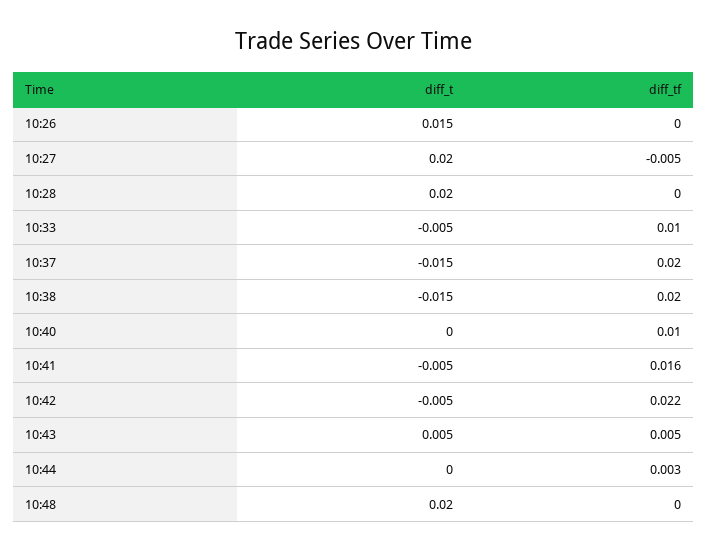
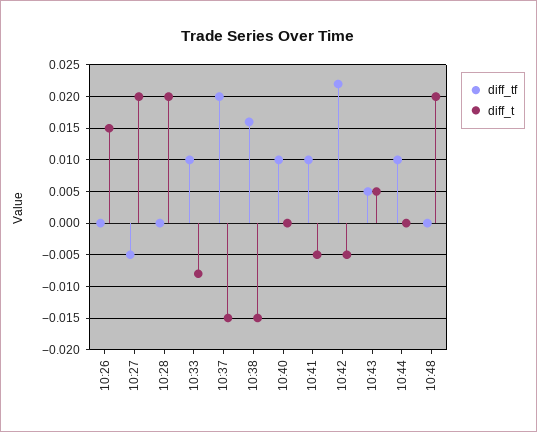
  {
    "diff_t": {
      "10:26": 0.015,
      "10:27": 0.02,
      "10:28": 0.02,
-     "10:33": -0.005,
+     "10:33": -0.008,
      "10:37": -0.015,
      "10:38": -0.015,
      "10:40": 0,
      "10:41": -0.005,
      "10:42": -0.005,
      "10:43": 0.005,
      "10:44": 0,
      "10:48": 0.02
    },
    "diff_tf": {
      "10:26": 0,
      "10:27": -0.005,
      "10:28": 0,
      "10:33": 0.01,
      "10:37": 0.02,
-     "10:38": 0.02,
+     "10:38": 0.016,
      "10:40": 0.01,
-     "10:41": 0.016,
+     "10:41": 0.01,
      "10:42": 0.022,
      "10:43": 0.005,
-     "10:44": 0.003,
+     "10:44": 0.01,
      "10:48": 0
    }
  }

